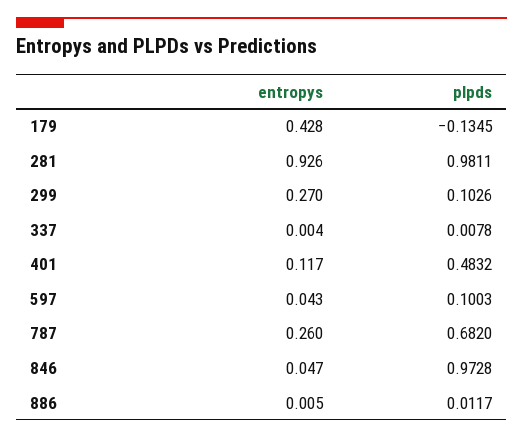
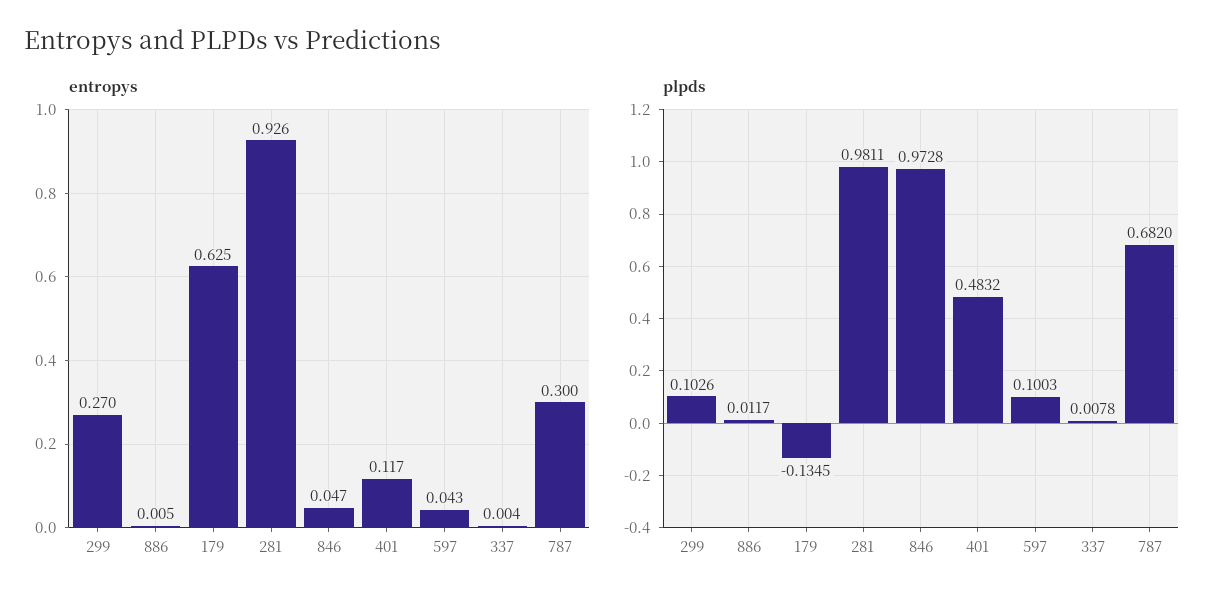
  {
    "entropys": {
-     "179": 0.428,
+     "179": 0.625,
      "281": 0.926,
      "299": 0.27,
      "337": 0.004,
      "401": 0.117,
      "597": 0.043,
-     "787": 0.26,
+     "787": 0.3,
      "846": 0.047,
      "886": 0.005
    },
    "plpds": {
      "179": -0.1345,
      "281": 0.9811,
      "299": 0.1026,
      "337": 0.0078,
      "401": 0.4832,
      "597": 0.1003,
      "787": 0.682,
      "846": 0.9728,
      "886": 0.0117
    }
  }

